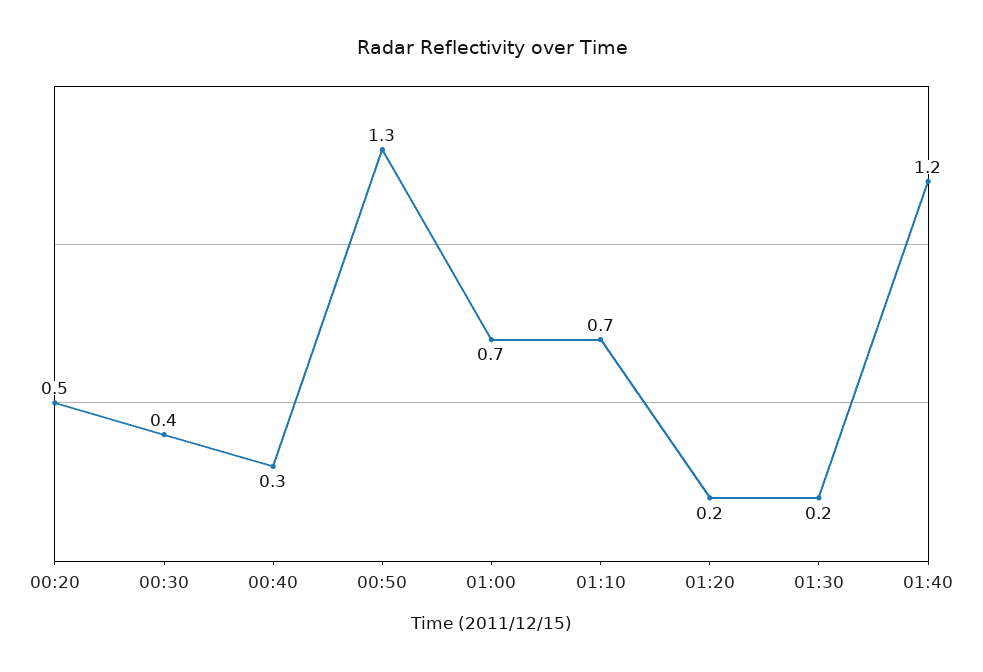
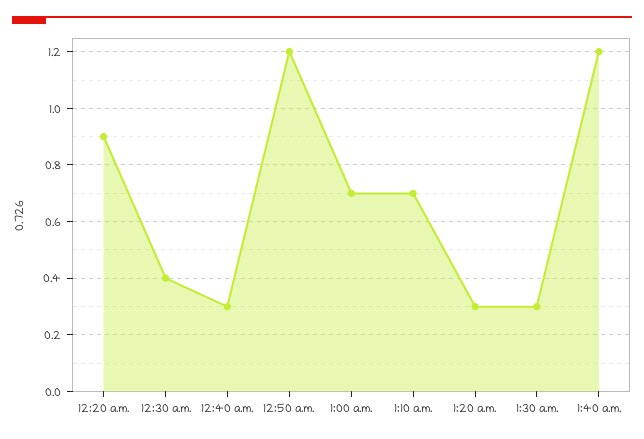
  {
-   "00:20": 0.5,
+   "00:20": 0.9,
    "00:30": 0.4,
    "00:40": 0.3,
-   "00:50": 1.3,
+   "00:50": 1.2,
    "01:00": 0.7,
    "01:10": 0.7,
-   "01:20": 0.2,
+   "01:20": 0.3,
-   "01:30": 0.2,
+   "01:30": 0.3,
    "01:40": 1.2
  }

